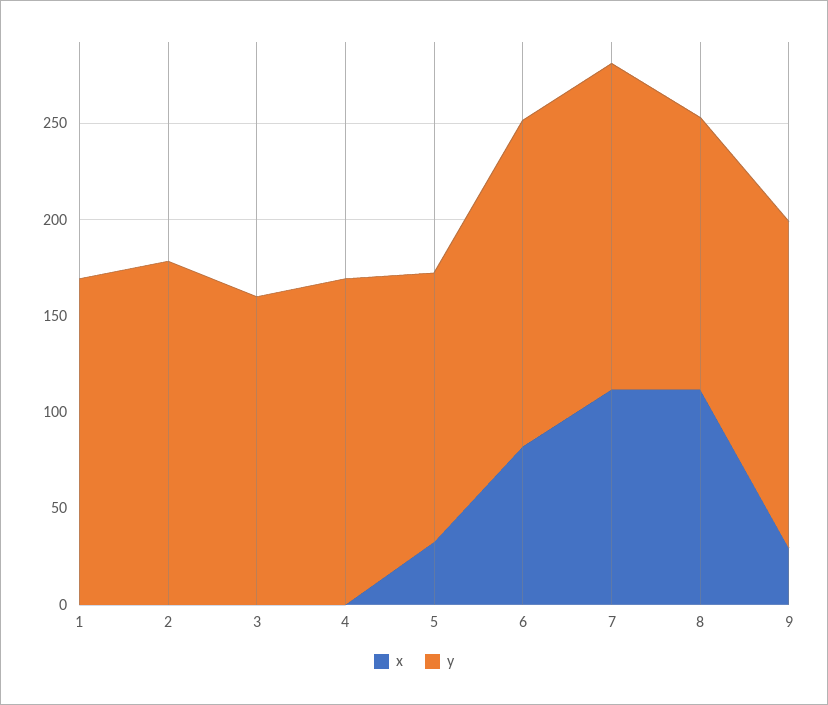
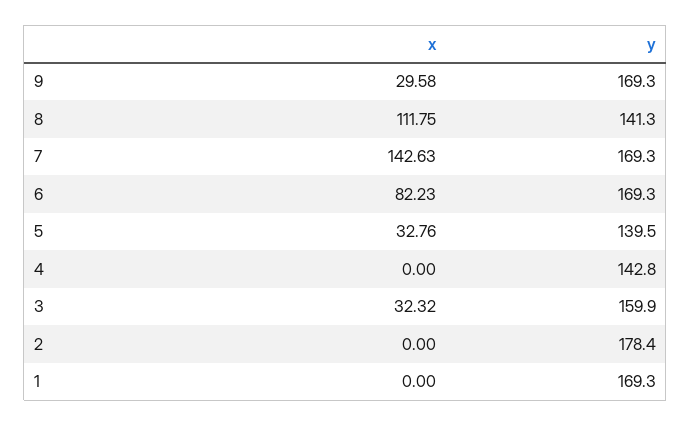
  {
    "x": {
      "1": 0,
      "2": 0,
-     "3": 0,
+     "3": 32.32,
      "4": 0,
      "5": 32.76,
      "6": 82.23,
-     "7": 110,
+     "7": 142.63,
      "8": 111.75,
      "9": 29.58
    },
    "y": {
      "1": 169.3,
      "2": 178.4,
      "3": 159.9,
-     "4": 170,
+     "4": 142.8,
      "5": 139.5,
      "6": 169.3,
      "7": 169.3,
      "8": 141.3,
      "9": 169.3
    }
  }

